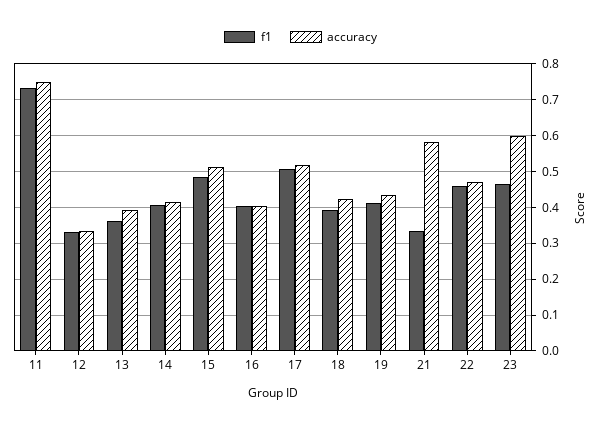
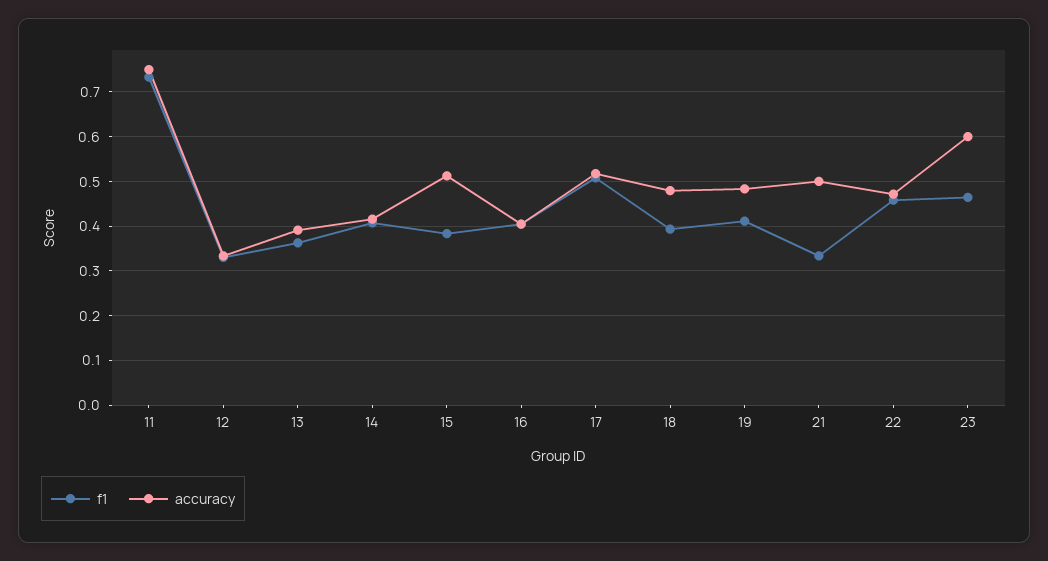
  {
    "f1": {
      "11": 0.74,
      "12": 0.34,
      "13": 0.36,
      "14": 0.4,
-     "15": 0.48,
+     "15": 0.38,
      "16": 0.4,
      "17": 0.5,
      "18": 0.4,
      "19": 0.42,
      "21": 0.34,
      "22": 0.46,
      "23": 0.46
    },
    "accuracy": {
      "11": 0.76,
      "12": 0.34,
      "13": 0.4,
      "14": 0.42,
      "15": 0.52,
      "16": 0.4,
      "17": 0.52,
-     "18": 0.42,
+     "18": 0.48,
-     "19": 0.44,
+     "19": 0.48,
-     "21": 0.58,
+     "21": 0.5,
      "22": 0.48,
      "23": 0.6
    }
  }

